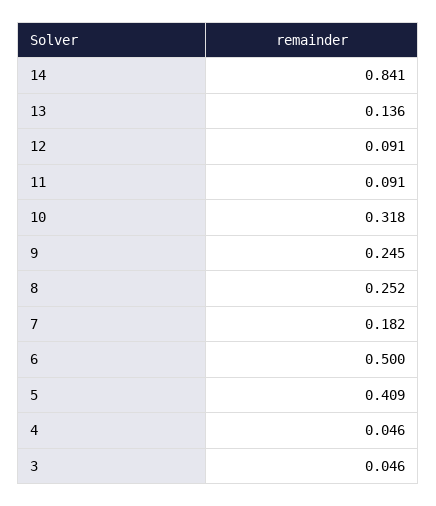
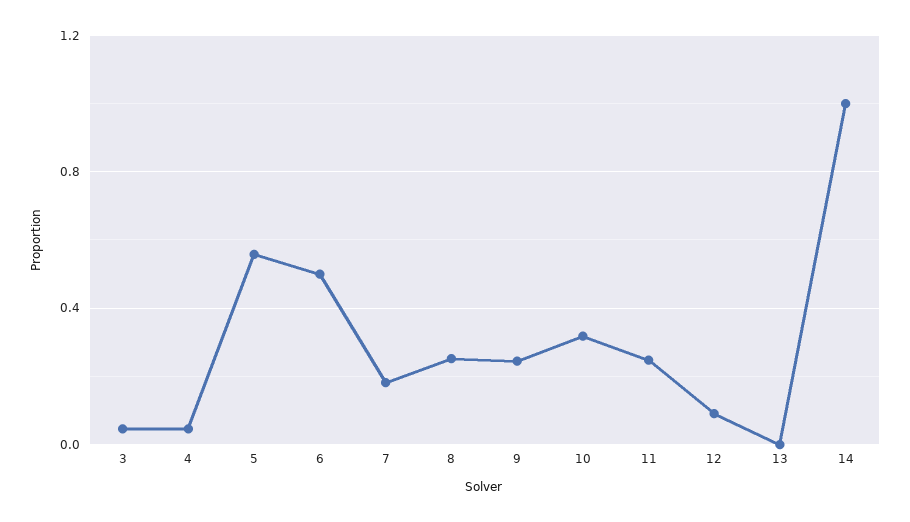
  {
-   "14": 0.841,
+   "14": 1,
-   "13": 0.136,
+   "13": 0,
    "12": 0.091,
-   "11": 0.091,
+   "11": 0.25,
    "10": 0.318,
    "9": 0.245,
    "8": 0.252,
    "7": 0.182,
    "6": 0.5,
-   "5": 0.409,
+   "5": 0.55,
    "4": 0.046,
    "3": 0.046
  }

